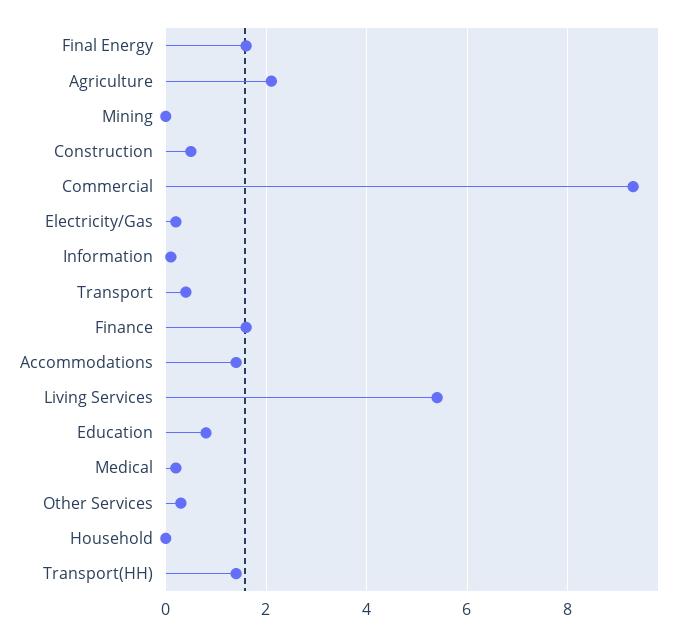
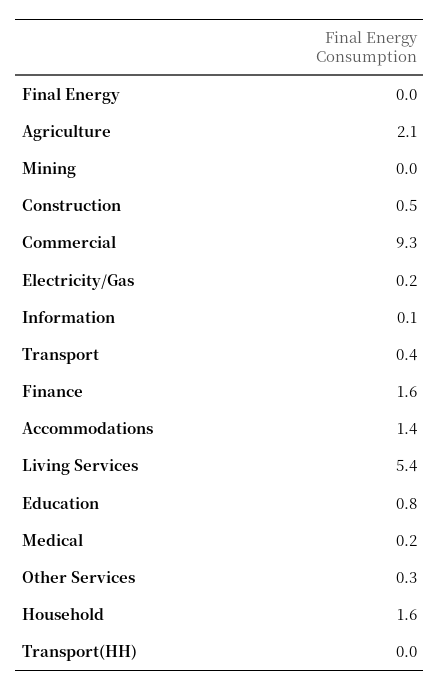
  {
-   "Final Energy": 1.5,
+   "Final Energy": 0,
    "Agriculture": 2.1,
    "Mining": 0,
    "Construction": 0.5,
    "Commercial": 9.3,
    "Electricity/Gas": 0.2,
    "Information": 0.1,
    "Transport": 0.4,
    "Finance": 1.6,
    "Accommodations": 1.4,
    "Living Services": 5.4,
    "Education": 0.8,
    "Medical": 0.2,
    "Other Services": 0.3,
-   "Household": 0,
+   "Household": 1.6,
-   "Transport(HH)": 1.5
+   "Transport(HH)": 0
  }

